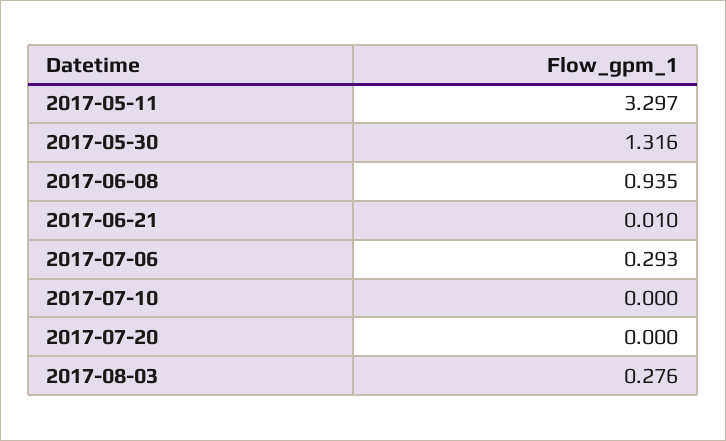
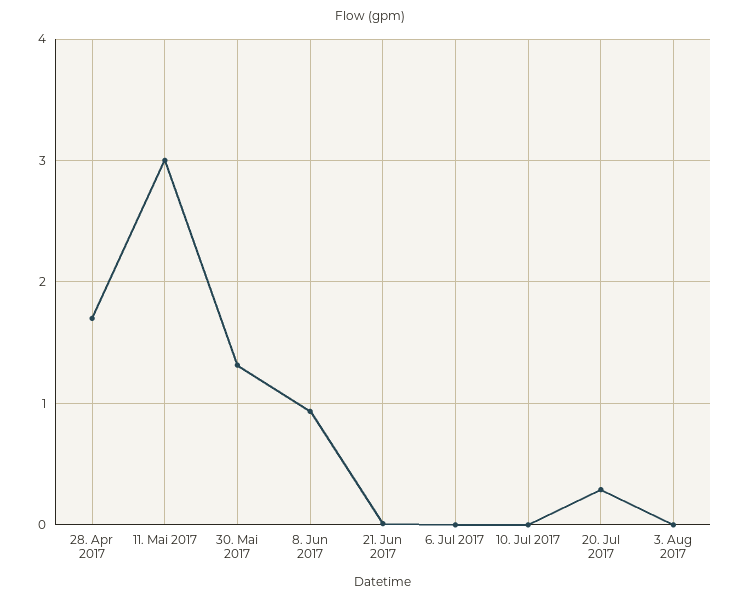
  {
-   "2017-05-11": 3.297,
+   "2017-05-11": 3,
    "2017-05-30": 1.316,
    "2017-06-08": 0.935,
    "2017-06-21": 0.01,
-   "2017-07-06": 0.293,
+   "2017-07-06": 0,
    "2017-07-10": 0,
-   "2017-07-20": 0,
+   "2017-07-20": 0.3,
-   "2017-08-03": 0.276
+   "2017-08-03": 0,
+   "28. Apr 2017": 1.7
  }

